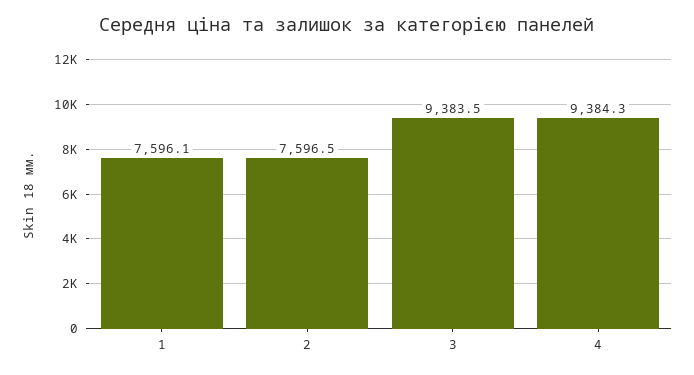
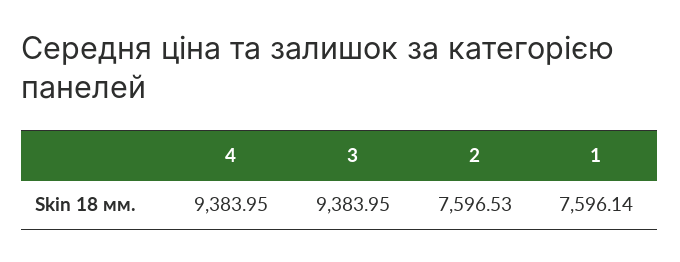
  {
    "1": 7596.14,
    "2": 7596.53,
-   "3": 9383.5,
+   "3": 9383.95,
-   "4": 9384.3
+   "4": 9383.95
  }

